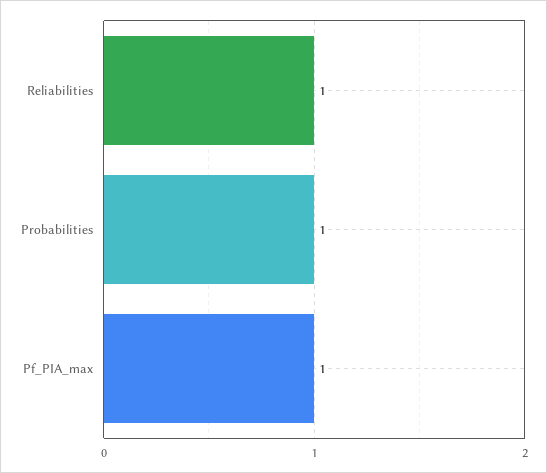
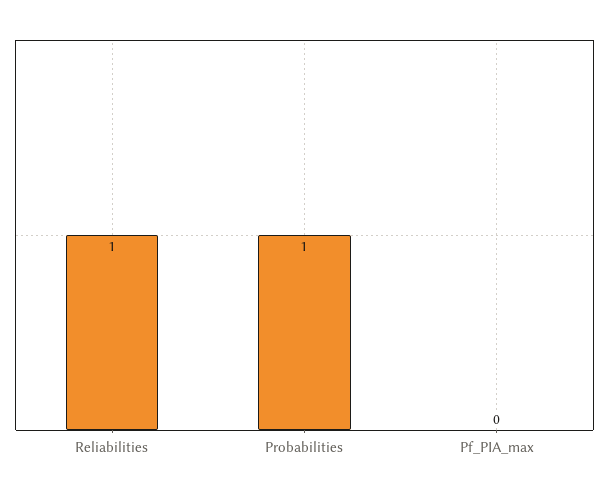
  {
    "Reliabilities": 1,
    "Probabilities": 1,
-   "Pf_PIA_max": 1
+   "Pf_PIA_max": 0
  }

